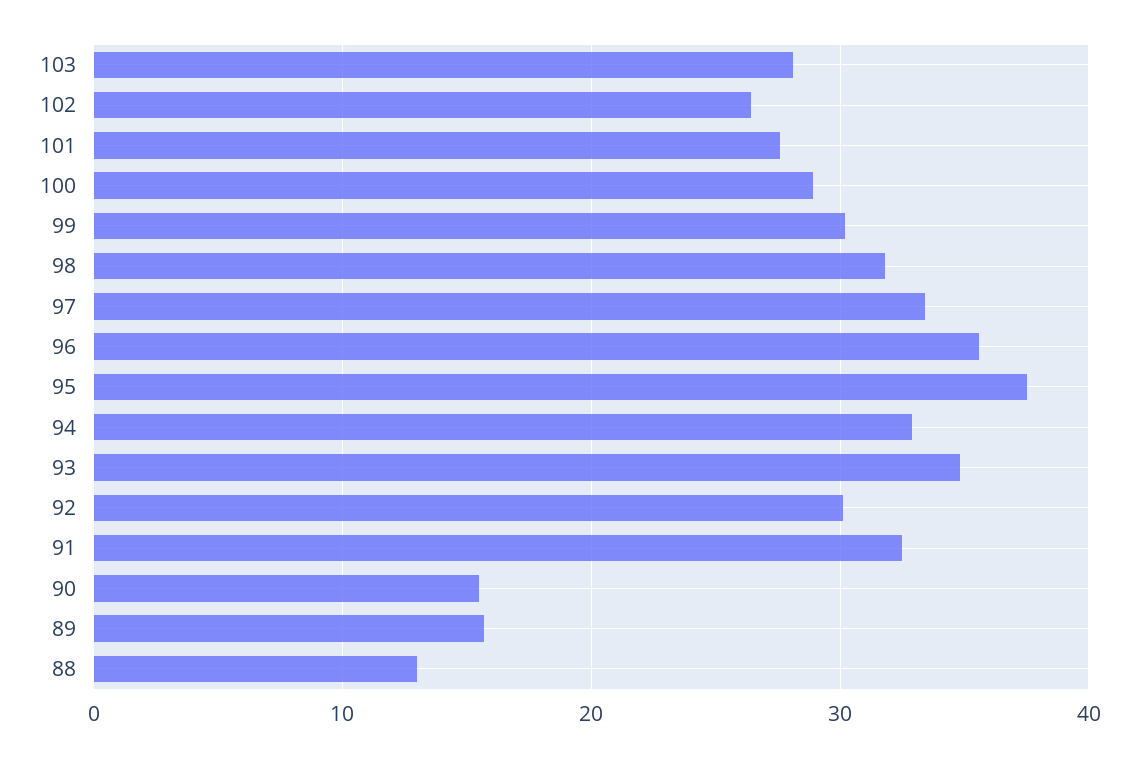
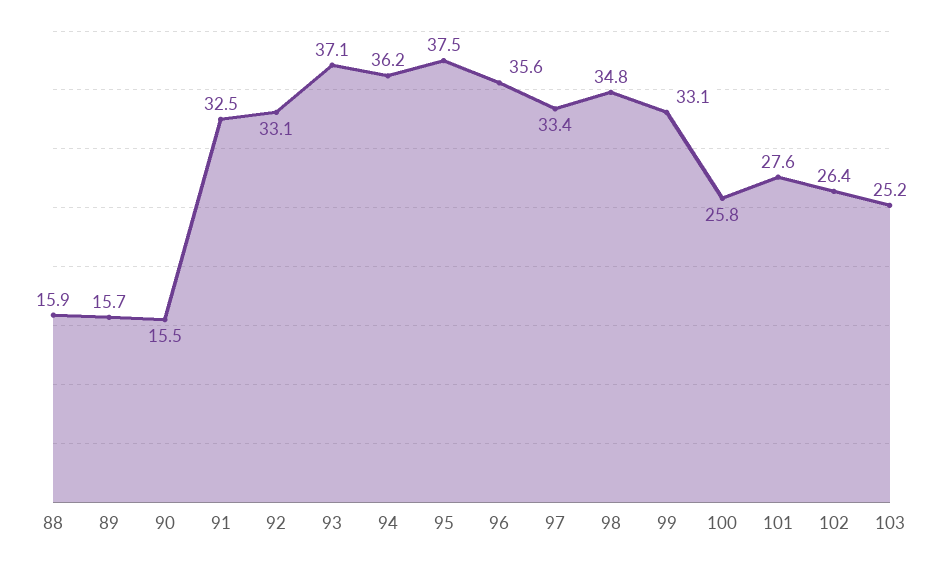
  {
-   "103": 28,
+   "103": 25.2,
    "102": 26.4,
    "101": 27.6,
-   "100": 29,
+   "100": 25.8,
-   "99": 30,
+   "99": 33.1,
-   "98": 32,
+   "98": 34.8,
    "97": 33.4,
    "96": 35.6,
    "95": 37.5,
-   "94": 33,
+   "94": 36.2,
-   "93": 35,
+   "93": 37.1,
-   "92": 30,
+   "92": 33.1,
    "91": 32.5,
    "90": 15.5,
    "89": 15.7,
-   "88": 13
+   "88": 15.9
  }

